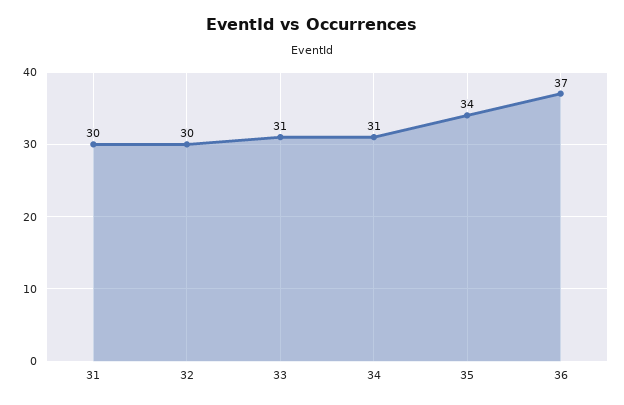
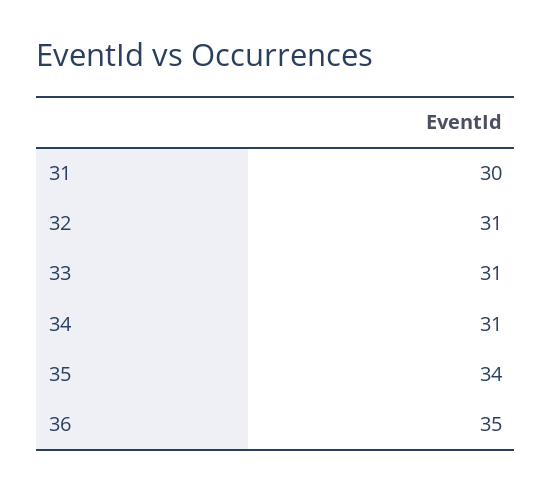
  {
    "31": 30,
-   "32": 30,
+   "32": 31,
    "33": 31,
    "34": 31,
    "35": 34,
-   "36": 37
+   "36": 35
  }

